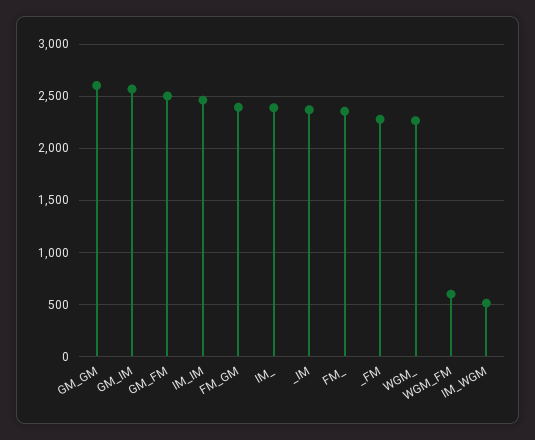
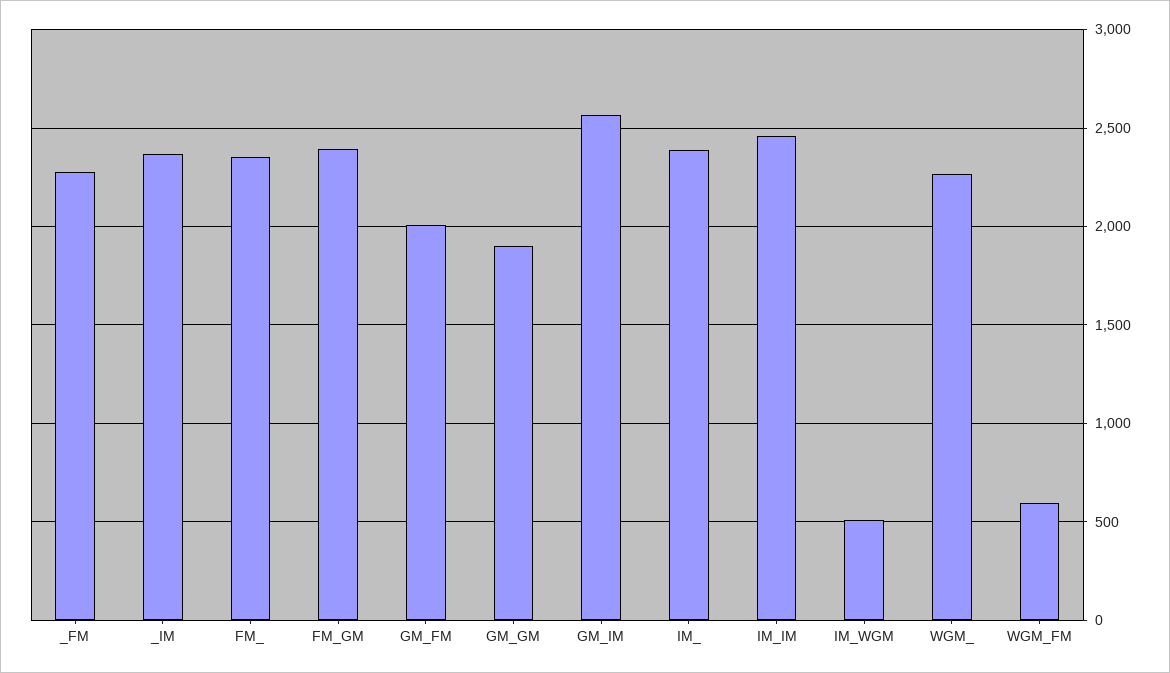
  {
-   "GM_GM": 2600,
+   "GM_GM": 1900,
    "GM_IM": 2550,
-   "GM_FM": 2500,
+   "GM_FM": 2000,
    "IM_IM": 2450,
    "FM_GM": 2400,
    "IM_": 2400,
    "_IM": 2350,
    "FM_": 2350,
    "_FM": 2300,
    "WGM_": 2250,
    "WGM_FM": 600,
    "IM_WGM": 500
  }

